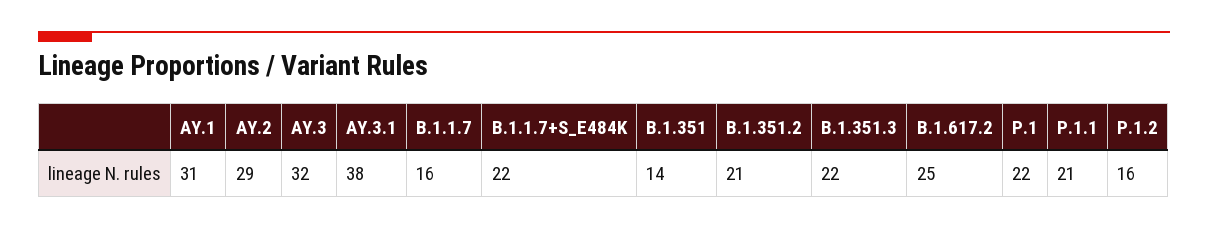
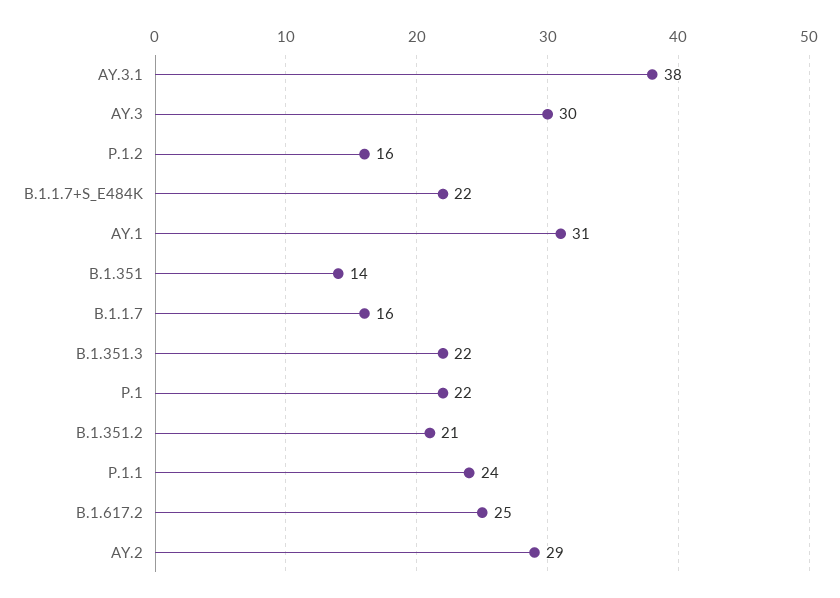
  {
    "AY.1": 31,
    "AY.2": 29,
-   "AY.3": 32,
+   "AY.3": 30,
    "AY.3.1": 38,
    "B.1.1.7": 16,
    "B.1.1.7+S_E484K": 22,
    "B.1.351": 14,
    "B.1.351.2": 21,
    "B.1.351.3": 22,
    "B.1.617.2": 25,
    "P.1": 22,
-   "P.1.1": 21,
+   "P.1.1": 24,
    "P.1.2": 16
  }

